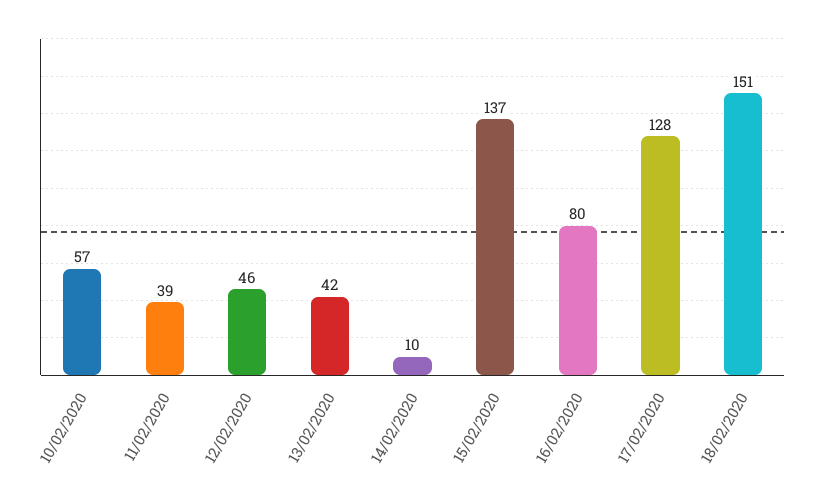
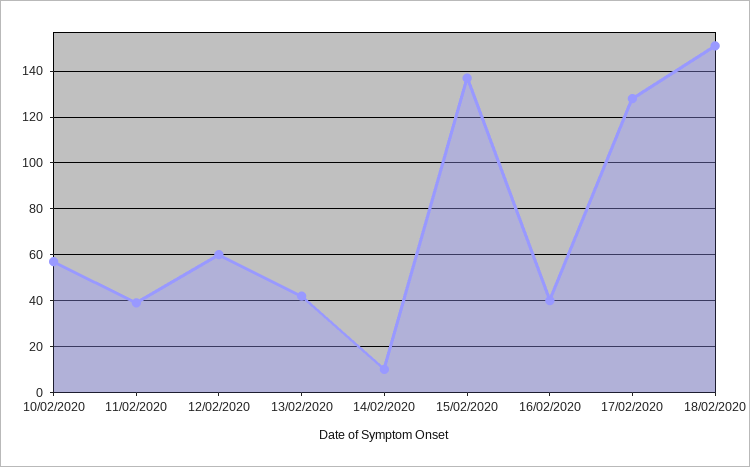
  {
    "10/02/2020": 57,
    "11/02/2020": 39,
-   "12/02/2020": 46,
+   "12/02/2020": 60,
    "13/02/2020": 42,
    "14/02/2020": 10,
    "15/02/2020": 137,
-   "16/02/2020": 80,
+   "16/02/2020": 40,
    "17/02/2020": 128,
    "18/02/2020": 151
  }

